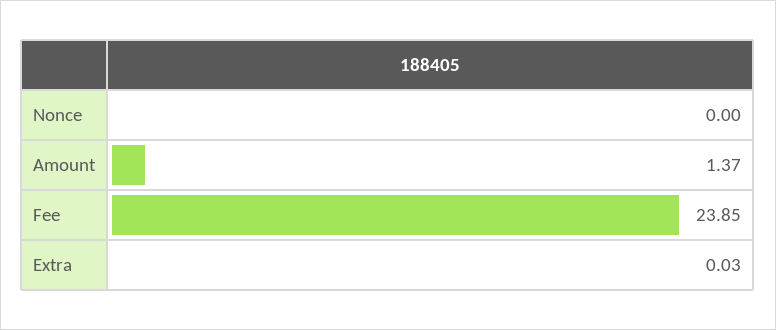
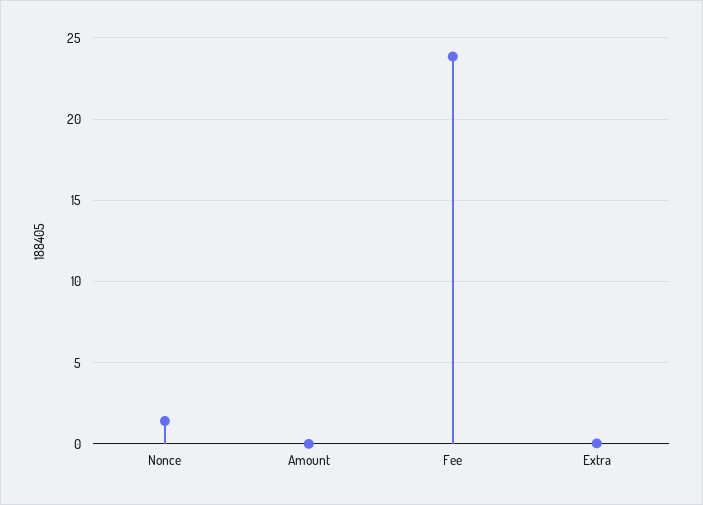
  {
-   "Nonce": 0,
+   "Nonce": 1.5,
-   "Amount": 1.37,
+   "Amount": 0,
    "Fee": 23.85,
    "Extra": 0.03
  }

